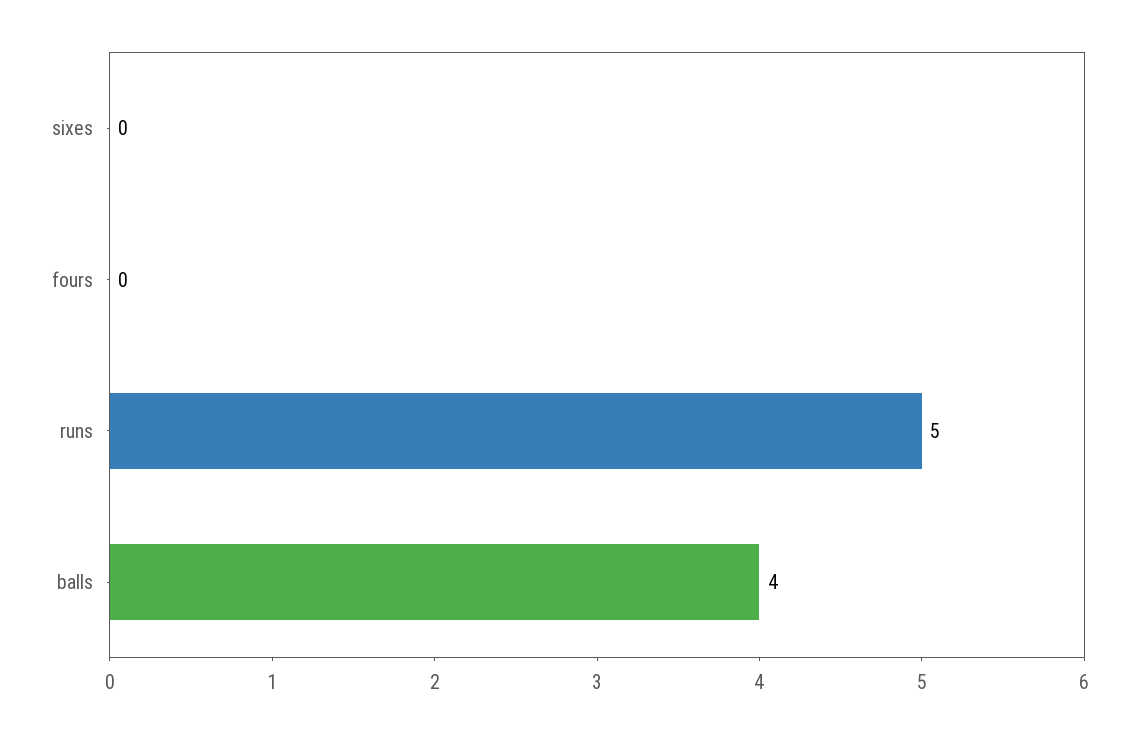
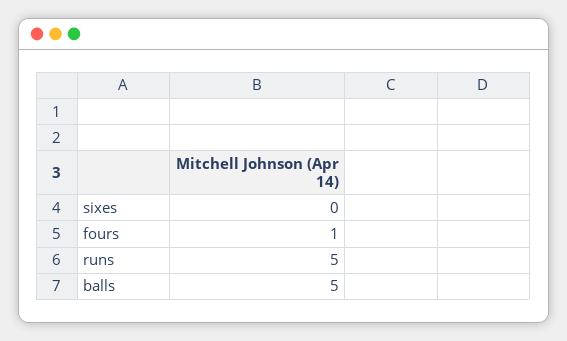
  {
    "sixes": 0,
-   "fours": 0,
+   "fours": 1,
    "runs": 5,
-   "balls": 4
+   "balls": 5
  }

